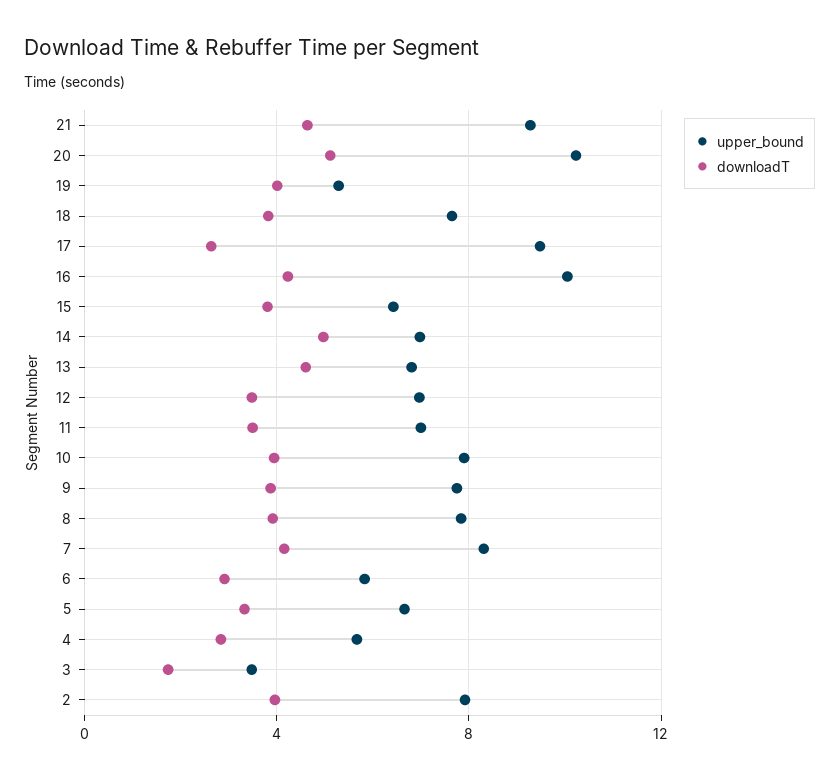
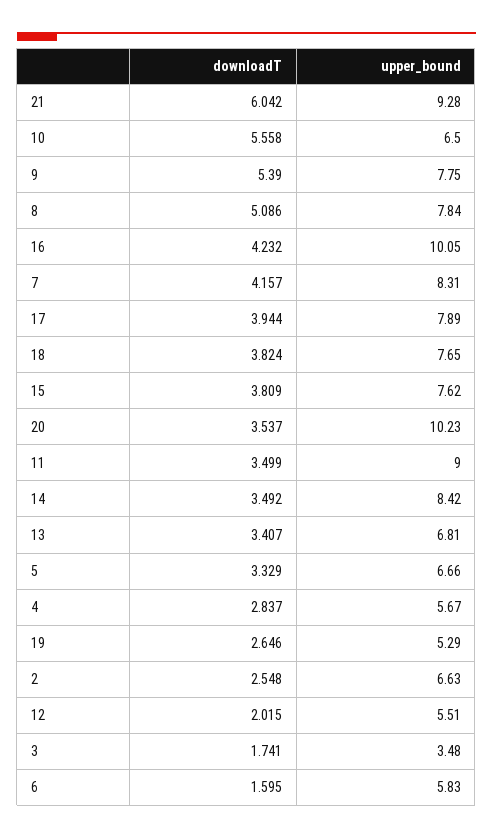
  {
    "upper_bound": {
      "21": 9.28,
      "20": 10.23,
      "19": 5.29,
      "18": 7.65,
-     "17": 9.5,
+     "17": 7.89,
      "16": 10.05,
-     "15": 6.5,
+     "15": 7.62,
-     "14": 7,
+     "14": 8.42,
      "13": 6.81,
-     "12": 7,
+     "12": 5.51,
-     "11": 7,
+     "11": 9,
-     "10": 8,
+     "10": 6.5,
      "9": 7.75,
      "8": 7.84,
      "7": 8.31,
      "6": 5.83,
      "5": 6.66,
      "4": 5.67,
      "3": 3.48,
-     "2": 8
+     "2": 6.63
    },
    "downloadT": {
-     "21": 4.5,
+     "21": 6.042,
-     "20": 5,
+     "20": 3.537,
-     "19": 4,
+     "19": 2.646,
      "18": 3.824,
-     "17": 2.5,
+     "17": 3.944,
      "16": 4.232,
      "15": 3.809,
-     "14": 5,
+     "14": 3.492,
-     "13": 4.5,
+     "13": 3.407,
-     "12": 3.5,
+     "12": 2.015,
      "11": 3.499,
-     "10": 4,
+     "10": 5.558,
-     "9": 4,
+     "9": 5.39,
-     "8": 4,
+     "8": 5.086,
      "7": 4.157,
-     "6": 3,
+     "6": 1.595,
      "5": 3.329,
      "4": 2.837,
      "3": 1.741,
-     "2": 4
+     "2": 2.548
    }
  }

